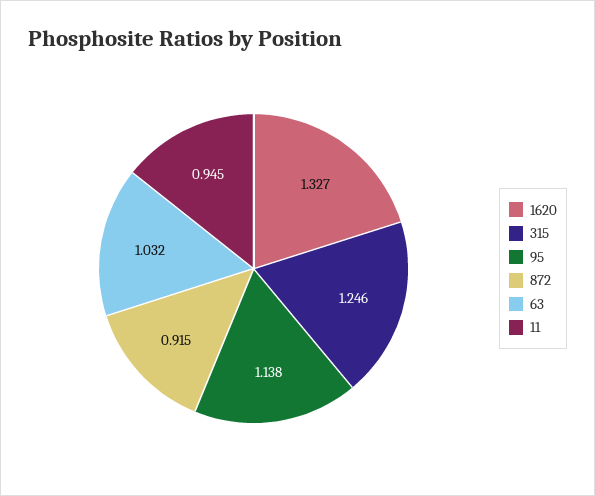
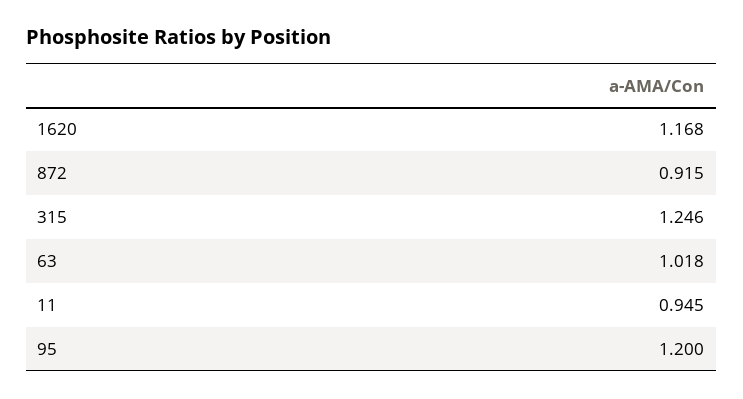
  {
-   "1620": 1.327,
+   "1620": 1.168,
    "315": 1.246,
-   "95": 1.138,
+   "95": 1.2,
    "872": 0.915,
-   "63": 1.032,
+   "63": 1.018,
    "11": 0.945
  }

